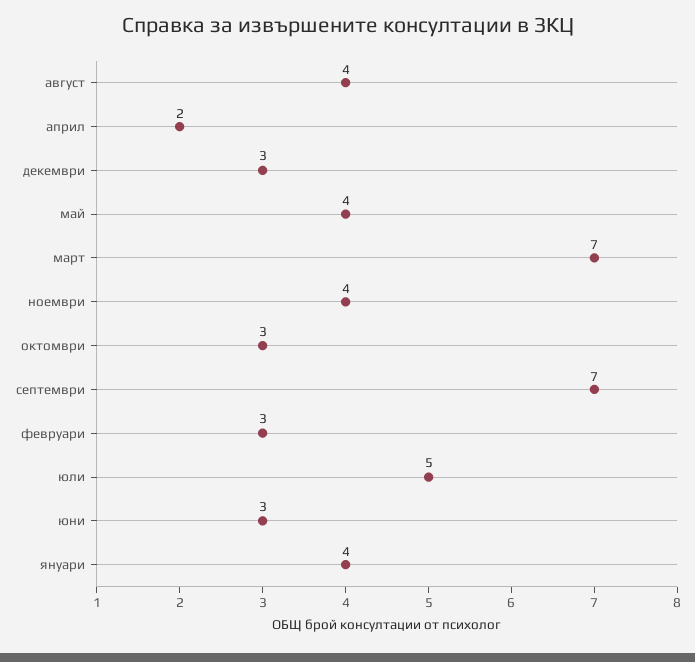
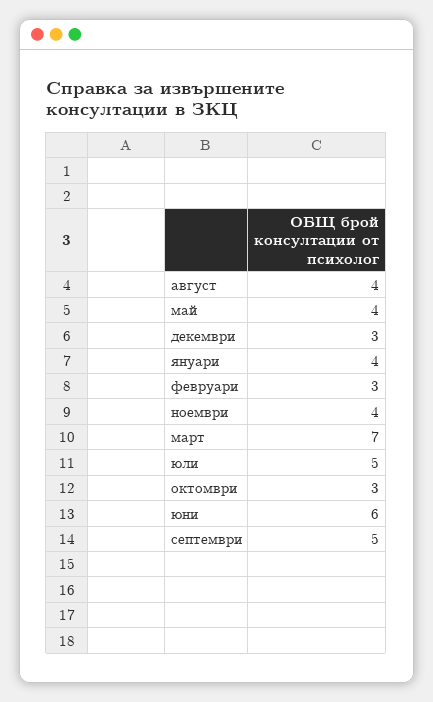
  {
    "август": 4,
-   "април": 2,
    "декември": 3,
    "май": 4,
    "март": 7,
    "ноември": 4,
    "октомври": 3,
-   "септември": 7,
+   "септември": 5,
    "февруари": 3,
    "юли": 5,
-   "юни": 3,
+   "юни": 6,
    "януари": 4
  }

